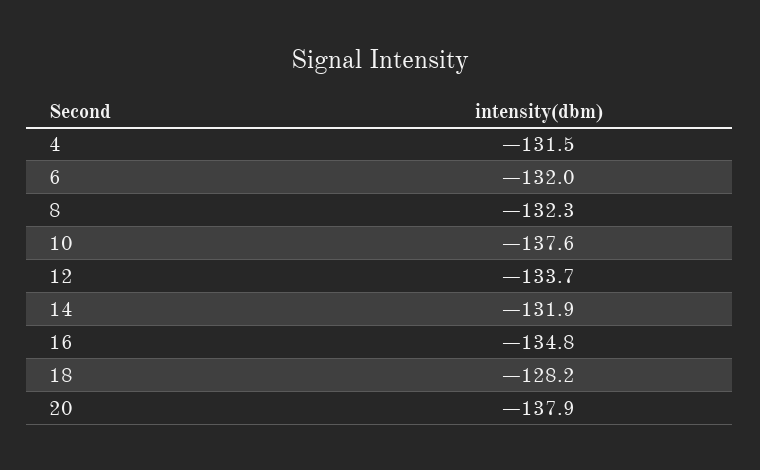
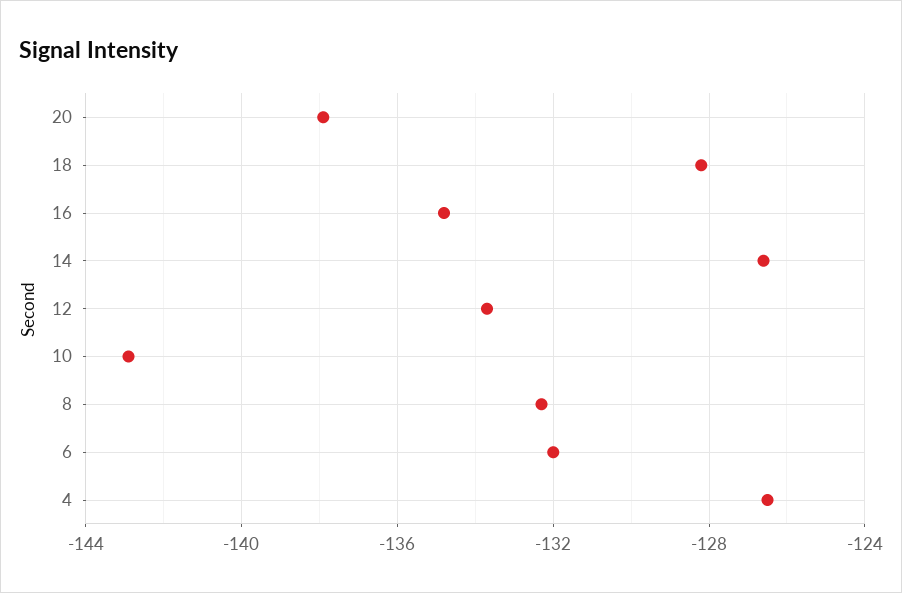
  {
-   "4": -131.5,
+   "4": -126.5,
    "6": -132,
    "8": -132.3,
-   "10": -137.6,
+   "10": -143,
    "12": -133.7,
-   "14": -131.9,
+   "14": -126.5,
    "16": -134.8,
    "18": -128.2,
    "20": -137.9
  }

